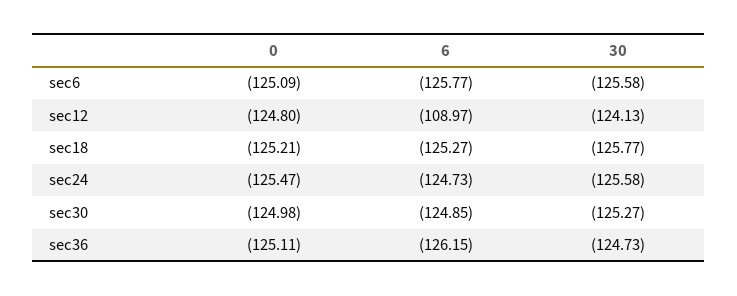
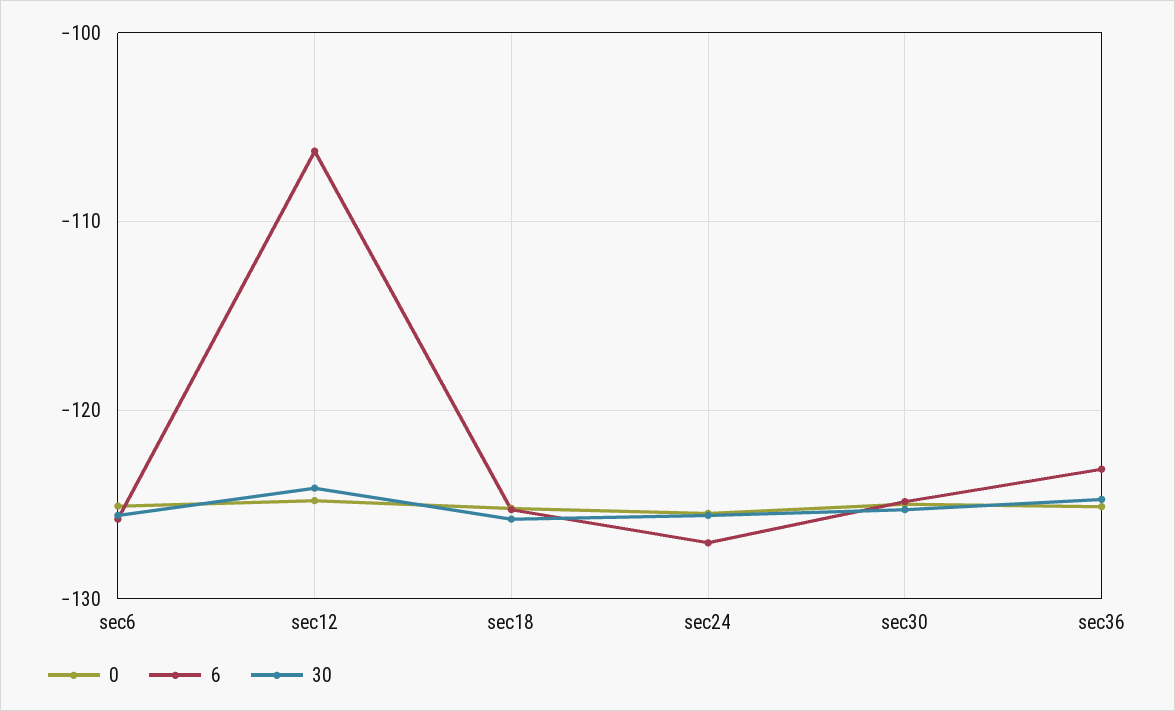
  {
    "0": {
      "sec6": -125.09,
      "sec12": -124.8,
      "sec18": -125.21,
      "sec24": -125.47,
      "sec30": -124.98,
      "sec36": -125.11
    },
    "6": {
      "sec6": -125.77,
-     "sec12": -108.97,
+     "sec12": -106,
      "sec18": -125.27,
-     "sec24": -124.73,
+     "sec24": -127,
      "sec30": -124.85,
-     "sec36": -126.15
+     "sec36": -123
    },
    "30": {
      "sec6": -125.58,
      "sec12": -124.13,
      "sec18": -125.77,
      "sec24": -125.58,
      "sec30": -125.27,
      "sec36": -124.73
    }
  }

